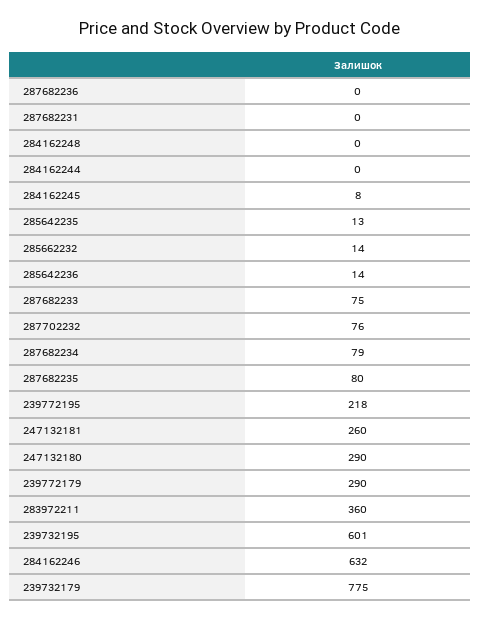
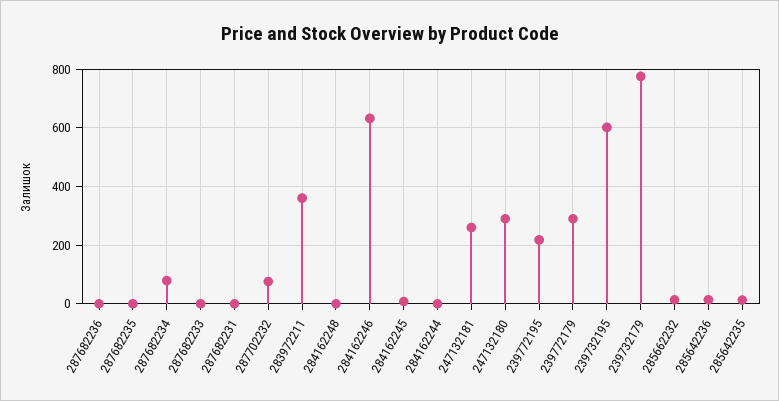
  {
    "287682236": 0,
    "287682231": 0,
    "284162248": 0,
    "284162244": 0,
    "284162245": 8,
    "285642235": 13,
    "285662232": 14,
    "285642236": 14,
-   "287682233": 75,
+   "287682233": 0,
    "287702232": 76,
    "287682234": 79,
-   "287682235": 80,
+   "287682235": 0,
    "239772195": 218,
    "247132181": 260,
    "247132180": 290,
    "239772179": 290,
    "283972211": 360,
    "239732195": 601,
    "284162246": 632,
    "239732179": 775
  }

